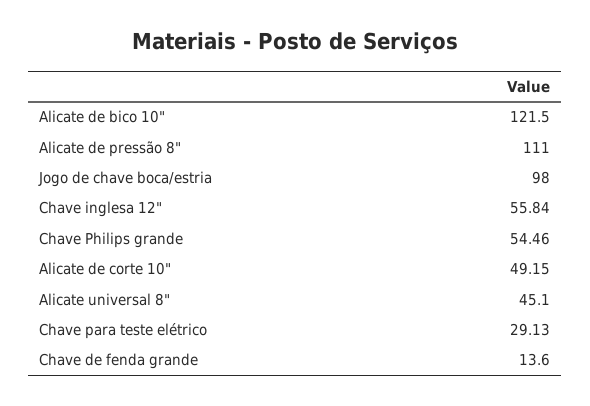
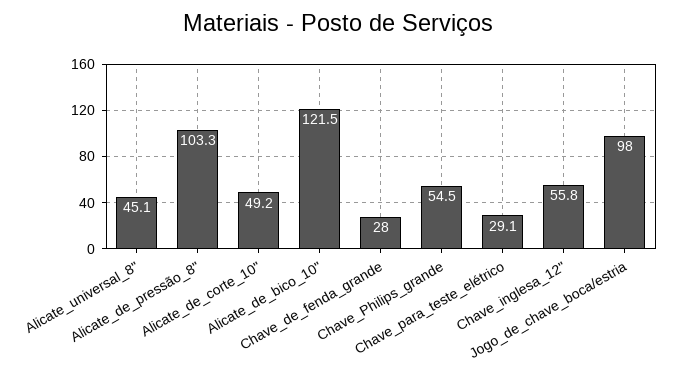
  {
    "Alicate de bico 10\"": 121.5,
-   "Alicate de pressão 8\"": 111,
+   "Alicate de pressão 8\"": 103.3,
    "Jogo de chave boca/estria": 98,
    "Chave inglesa 12\"": 55.84,
    "Chave Philips grande": 54.46,
    "Alicate de corte 10\"": 49.15,
    "Alicate universal 8\"": 45.1,
    "Chave para teste elétrico": 29.13,
-   "Chave de fenda grande": 13.6
+   "Chave de fenda grande": 28
  }

